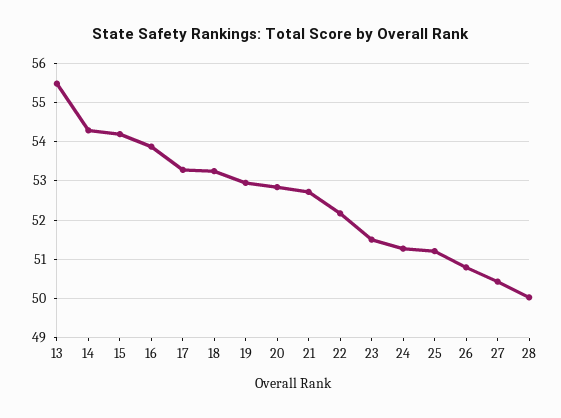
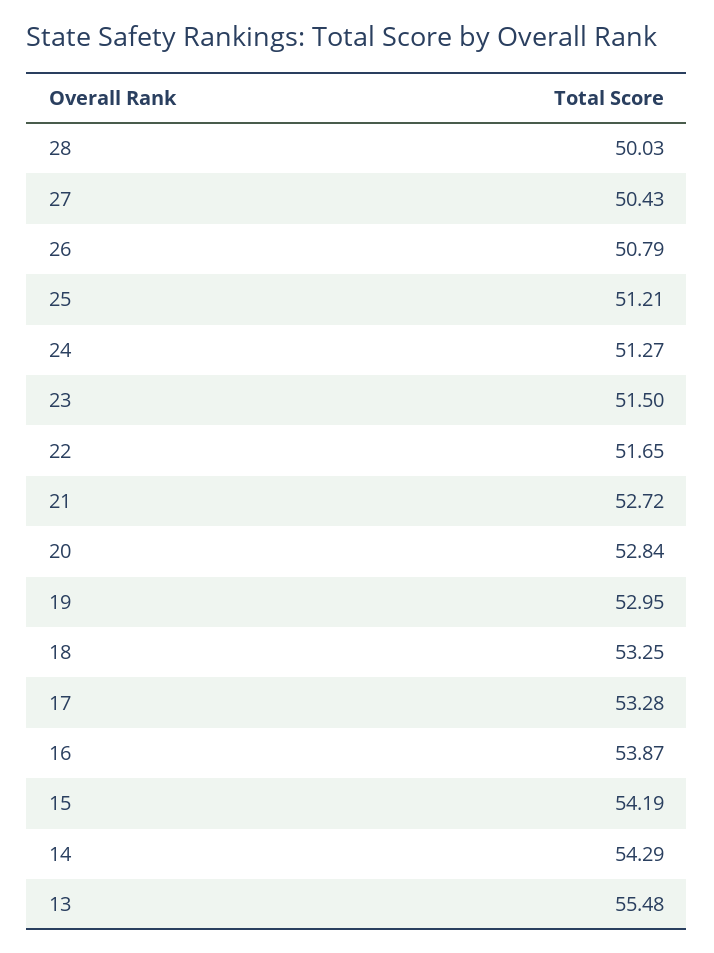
  {
    "13": 55.48,
    "14": 54.29,
    "15": 54.19,
    "16": 53.87,
    "17": 53.28,
    "18": 53.25,
    "19": 52.95,
    "20": 52.84,
    "21": 52.72,
-   "22": 52.2,
+   "22": 51.65,
    "23": 51.5,
    "24": 51.27,
    "25": 51.21,
    "26": 50.79,
    "27": 50.43,
    "28": 50.03
  }

